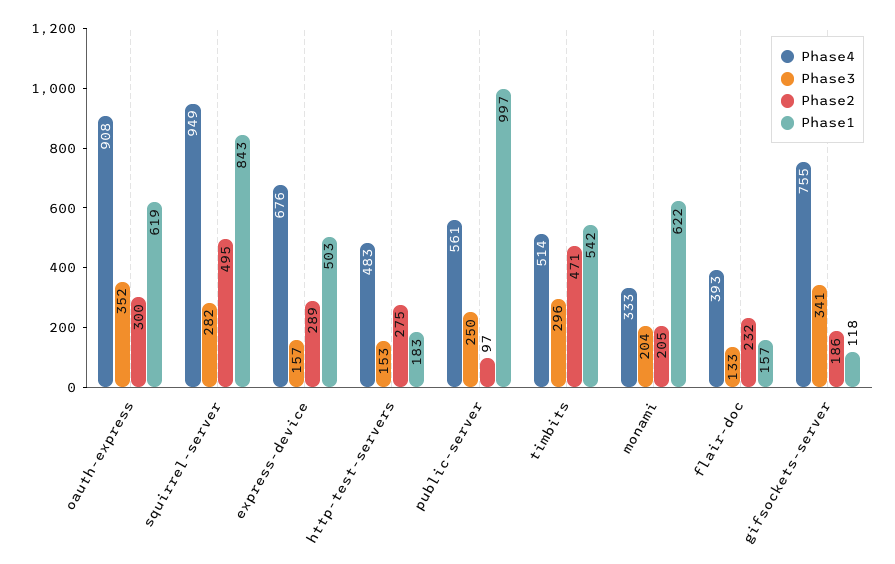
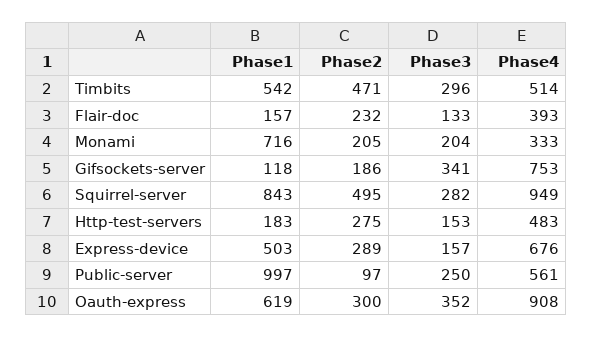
  {
    "Phase4": {
      "oauth-express": 908,
      "squirrel-server": 949,
      "express-device": 676,
      "http-test-servers": 483,
      "public-server": 561,
      "timbits": 514,
      "monami": 333,
      "flair-doc": 393,
-     "gifsockets-server": 755
+     "gifsockets-server": 753
    },
    "Phase3": {
      "oauth-express": 352,
      "squirrel-server": 282,
      "express-device": 157,
      "http-test-servers": 153,
      "public-server": 250,
      "timbits": 296,
      "monami": 204,
      "flair-doc": 133,
      "gifsockets-server": 341
    },
    "Phase2": {
      "oauth-express": 300,
      "squirrel-server": 495,
      "express-device": 289,
      "http-test-servers": 275,
      "public-server": 97,
      "timbits": 471,
      "monami": 205,
      "flair-doc": 232,
      "gifsockets-server": 186
    },
    "Phase1": {
      "oauth-express": 619,
      "squirrel-server": 843,
      "express-device": 503,
      "http-test-servers": 183,
      "public-server": 997,
      "timbits": 542,
-     "monami": 622,
+     "monami": 716,
      "flair-doc": 157,
      "gifsockets-server": 118
    }
  }

